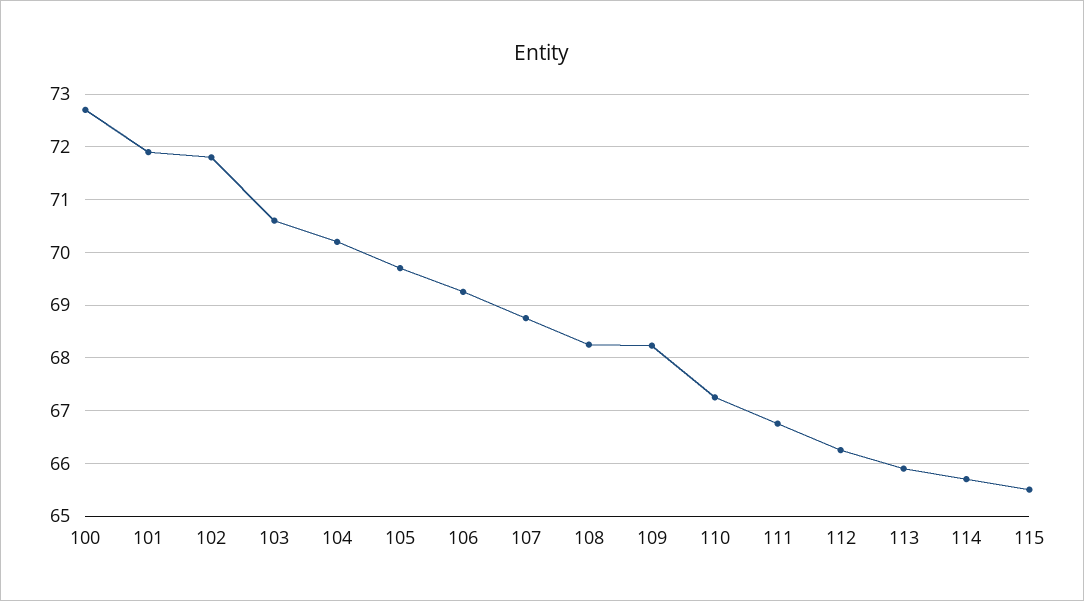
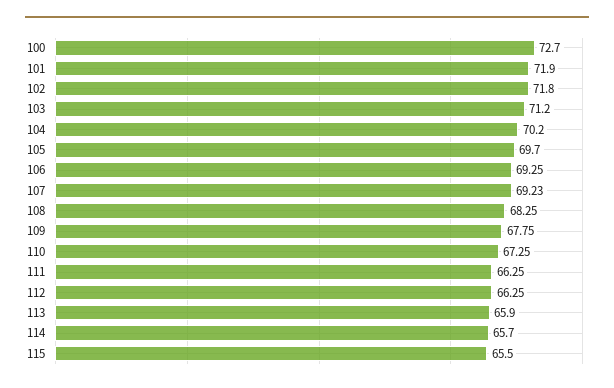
  {
    "100": 72.7,
    "101": 71.9,
    "102": 71.8,
-   "103": 70.6,
+   "103": 71.2,
    "104": 70.2,
    "105": 69.7,
    "106": 69.25,
-   "107": 68.8,
+   "107": 69.23,
    "108": 68.25,
-   "109": 68.2,
+   "109": 67.75,
    "110": 67.25,
-   "111": 66.8,
+   "111": 66.25,
    "112": 66.25,
    "113": 65.9,
    "114": 65.7,
    "115": 65.5
  }

